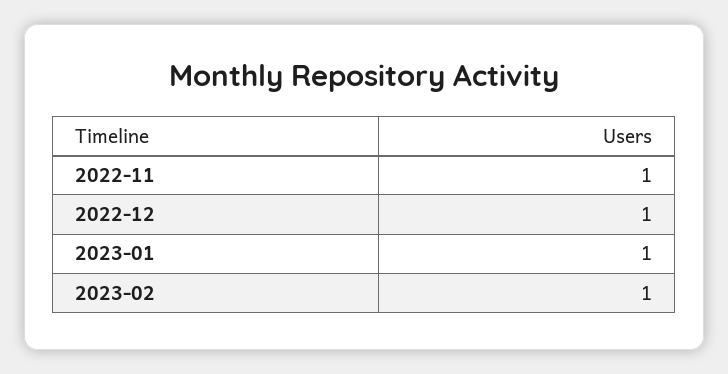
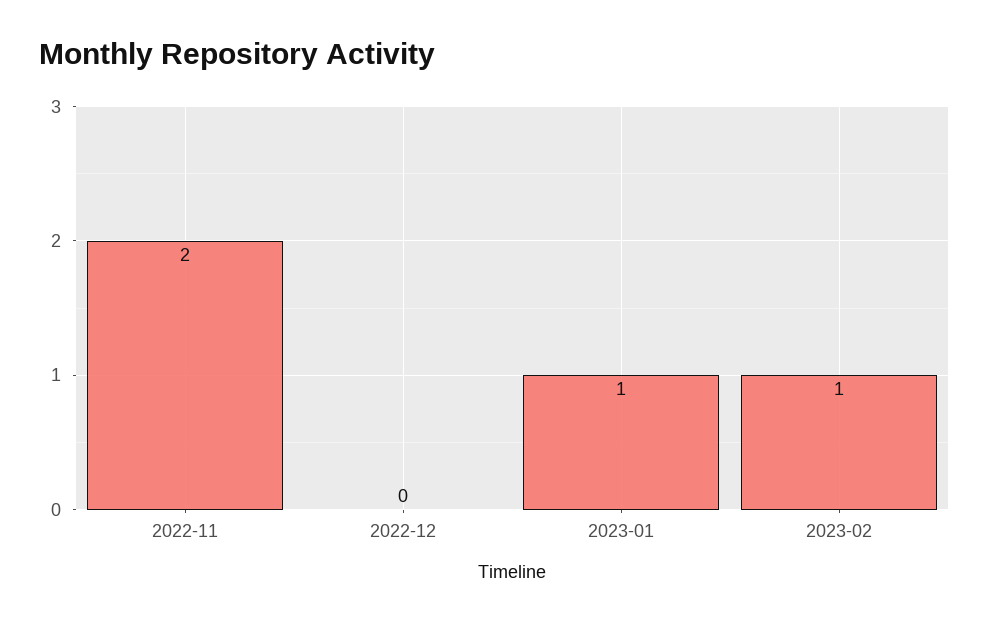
  {
-   "2022-11": 1,
+   "2022-11": 2,
-   "2022-12": 1,
+   "2022-12": 0,
    "2023-01": 1,
    "2023-02": 1
  }

